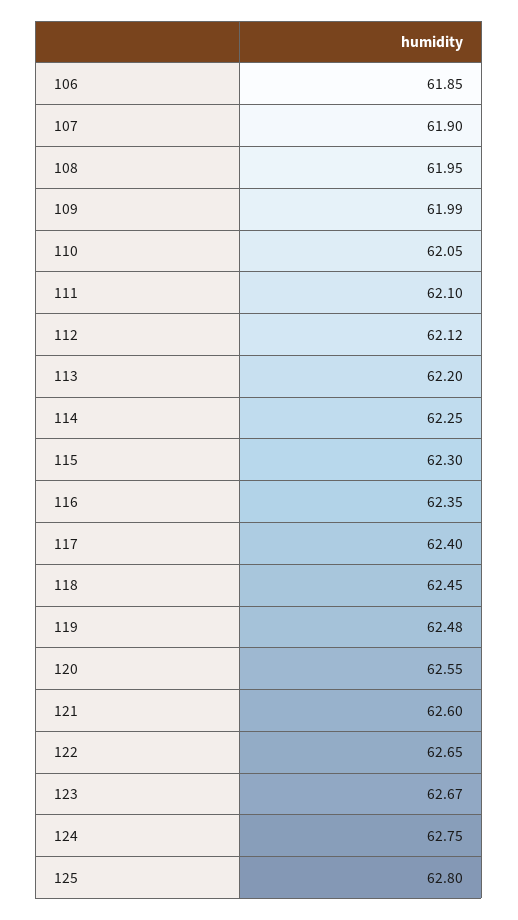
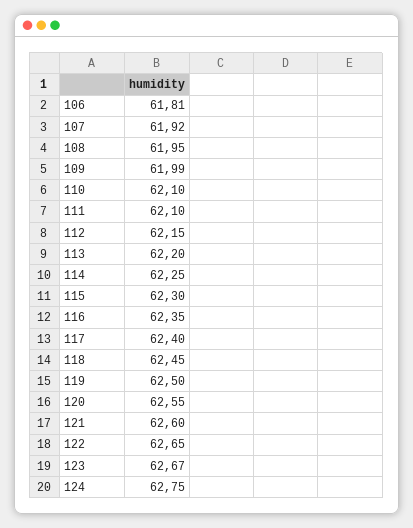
  {
-   "106": 61.85,
+   "106": 61.81,
-   "107": 61.9,
+   "107": 61.92,
    "108": 61.95,
    "109": 61.99,
-   "110": 62.05,
+   "110": 62.1,
    "111": 62.1,
-   "112": 62.12,
+   "112": 62.15,
    "113": 62.2,
    "114": 62.25,
    "115": 62.3,
    "116": 62.35,
    "117": 62.4,
    "118": 62.45,
-   "119": 62.48,
+   "119": 62.5,
    "120": 62.55,
    "121": 62.6,
    "122": 62.65,
    "123": 62.67,
-   "124": 62.75,
+   "124": 62.75
-   "125": 62.8
  }

